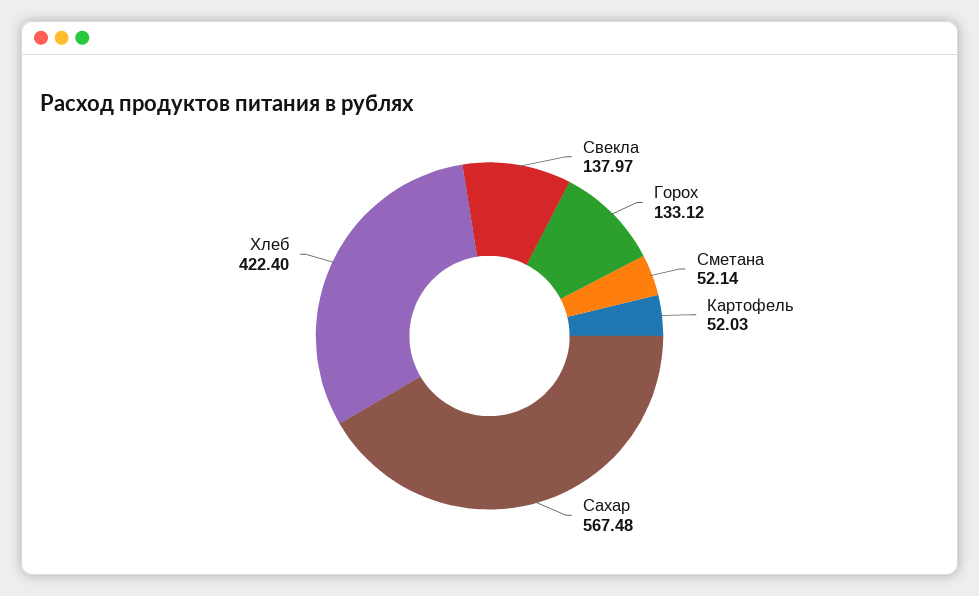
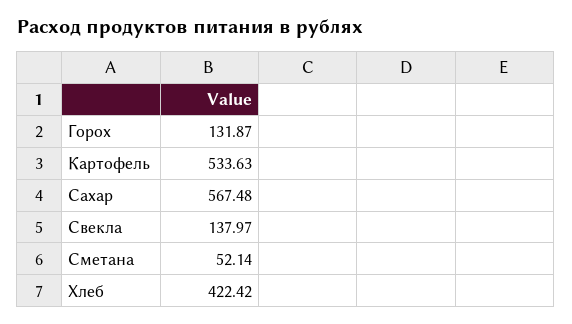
  {
    "Свекла": 137.97,
-   "Горох": 133.12,
+   "Горох": 131.87,
    "Сметана": 52.14,
-   "Картофель": 52.03,
+   "Картофель": 533.63,
    "Сахар": 567.48,
-   "Хлеб": 422.4
+   "Хлеб": 422.42
  }

